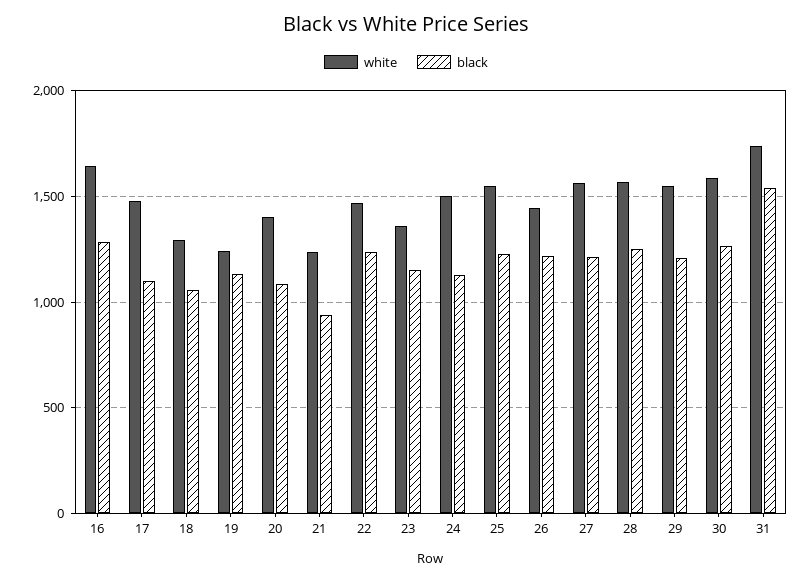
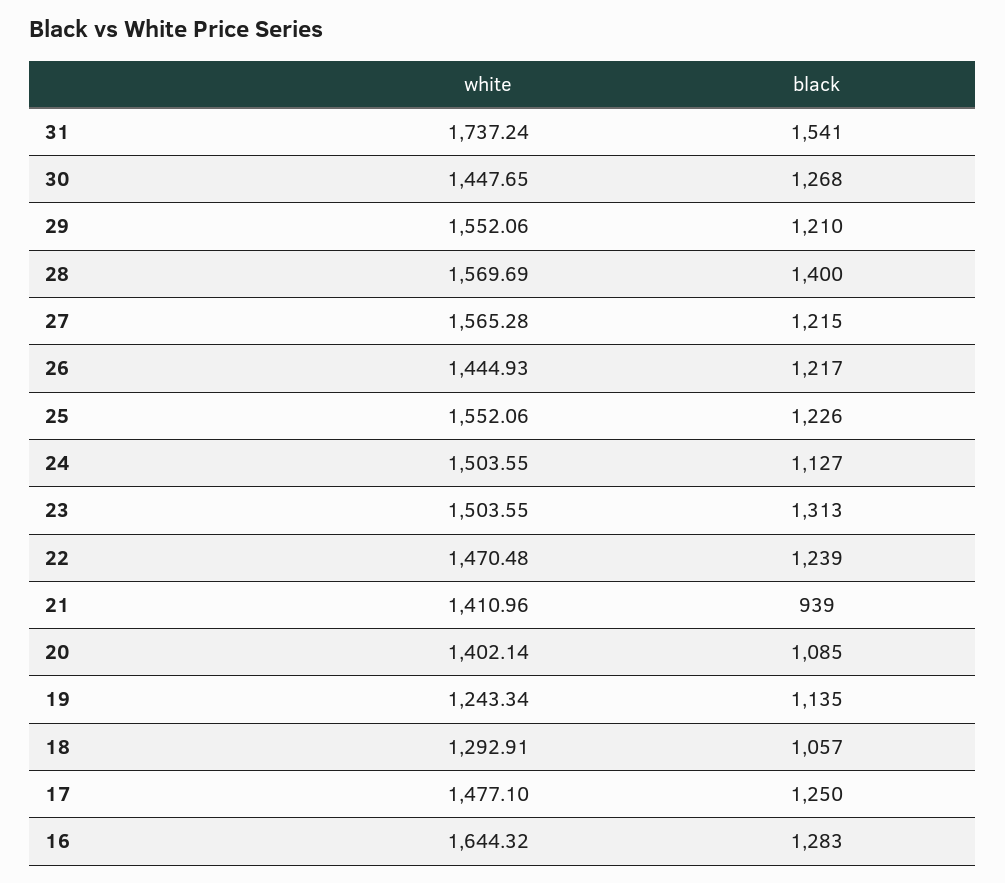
  {
    "white": {
      "16": 1644.32,
      "17": 1477.1,
      "18": 1292.91,
      "19": 1243.34,
      "20": 1402.14,
-     "21": 1250,
+     "21": 1410.96,
      "22": 1470.48,
-     "23": 1350,
+     "23": 1503.55,
      "24": 1503.55,
      "25": 1552.06,
      "26": 1444.93,
      "27": 1565.28,
      "28": 1569.69,
      "29": 1552.06,
-     "30": 1600,
+     "30": 1447.65,
      "31": 1737.24
    },
    "black": {
      "16": 1283,
-     "17": 1100,
+     "17": 1250,
      "18": 1057,
      "19": 1135,
      "20": 1085,
      "21": 939,
      "22": 1239,
-     "23": 1150,
+     "23": 1313,
      "24": 1127,
      "25": 1226,
      "26": 1217,
      "27": 1215,
-     "28": 1250,
+     "28": 1400,
      "29": 1210,
      "30": 1268,
      "31": 1541
    }
  }

